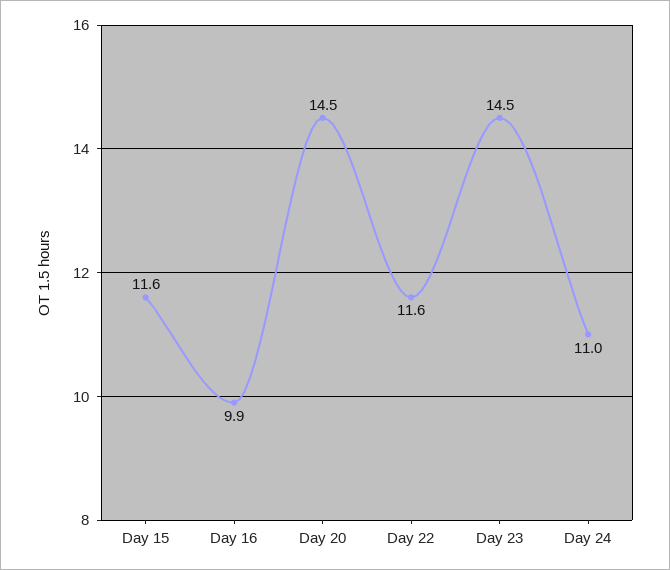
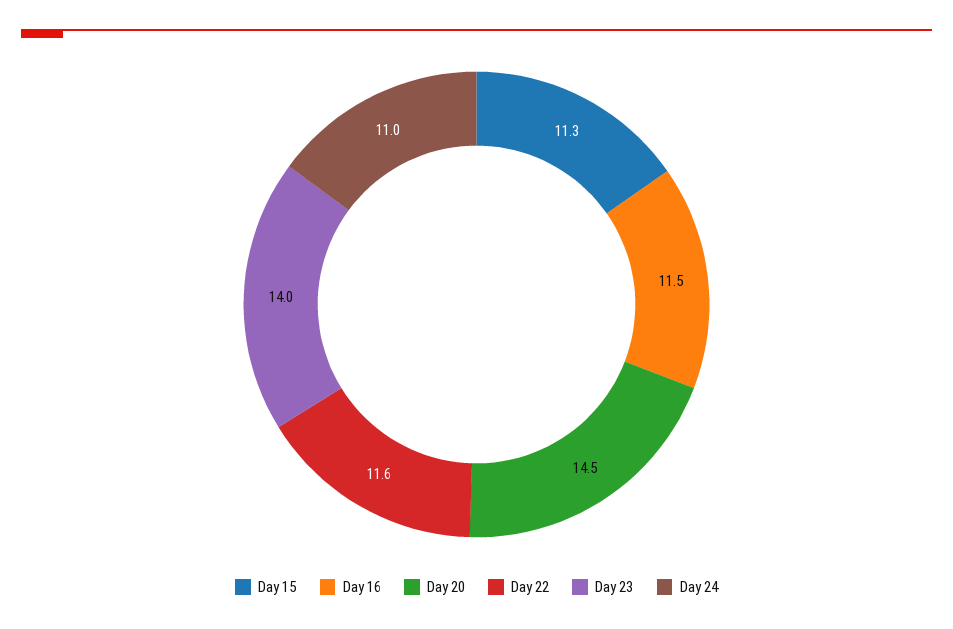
  {
-   "Day 15": 11.6,
+   "Day 15": 11.3,
-   "Day 16": 9.9,
+   "Day 16": 11.5,
    "Day 20": 14.5,
    "Day 22": 11.6,
-   "Day 23": 14.5,
+   "Day 23": 14,
    "Day 24": 11
  }

